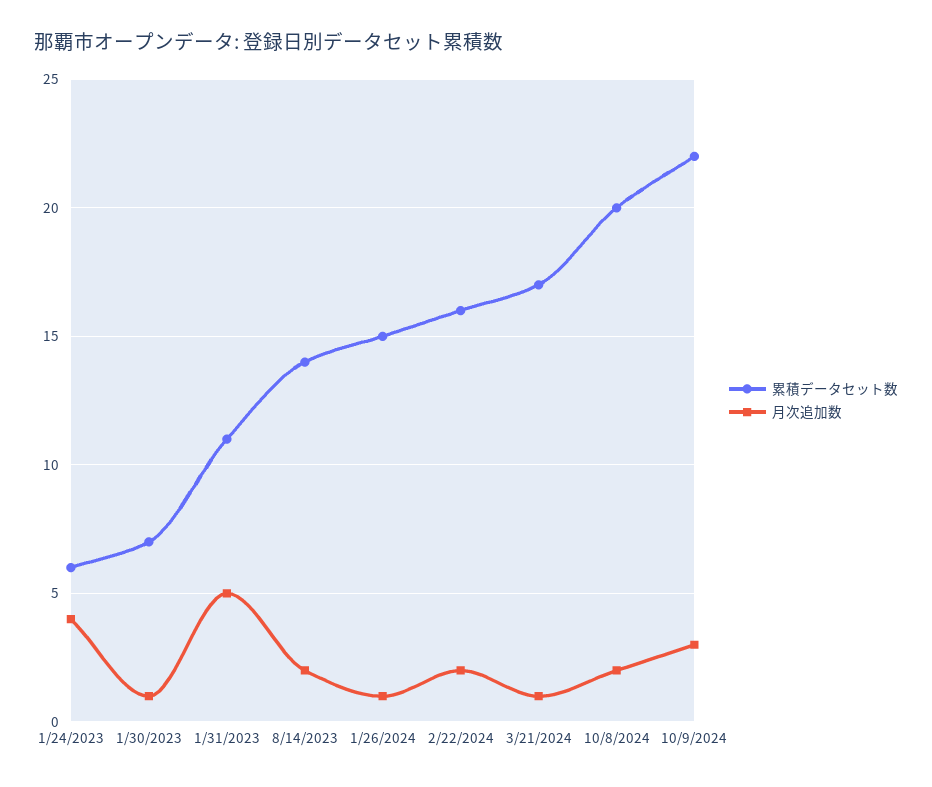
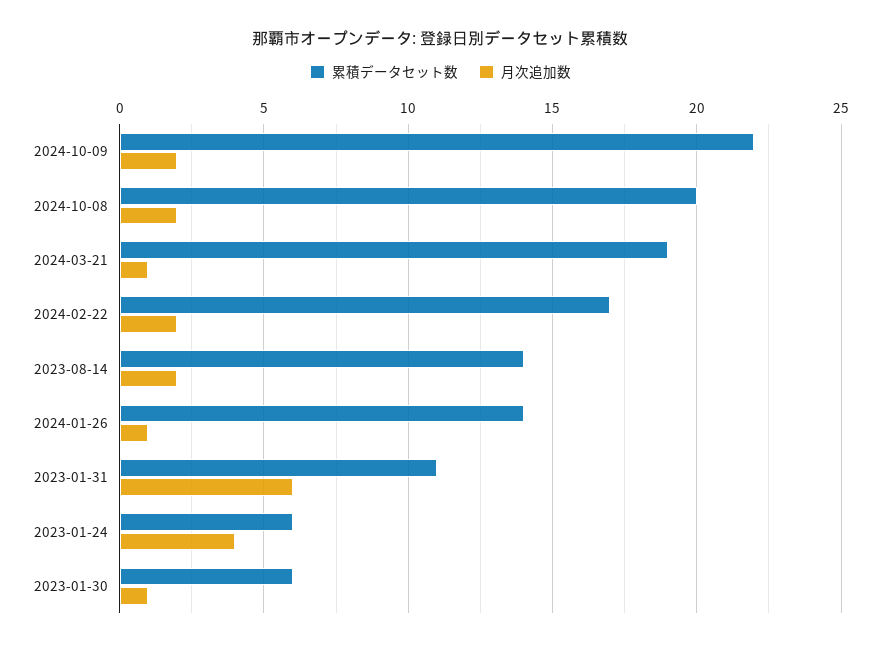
  {
    "累積データセット数": {
      "1/24/2023": 6,
-     "1/30/2023": 7,
+     "1/30/2023": 6,
      "1/31/2023": 11,
      "8/14/2023": 14,
-     "1/26/2024": 15,
+     "1/26/2024": 14,
-     "2/22/2024": 16,
+     "2/22/2024": 17,
-     "3/21/2024": 17,
+     "3/21/2024": 19,
      "10/8/2024": 20,
      "10/9/2024": 22
    },
    "月次追加数": {
      "1/24/2023": 4,
      "1/30/2023": 1,
-     "1/31/2023": 5,
+     "1/31/2023": 6,
      "8/14/2023": 2,
      "1/26/2024": 1,
      "2/22/2024": 2,
      "3/21/2024": 1,
      "10/8/2024": 2,
-     "10/9/2024": 3
+     "10/9/2024": 2
    }
  }

